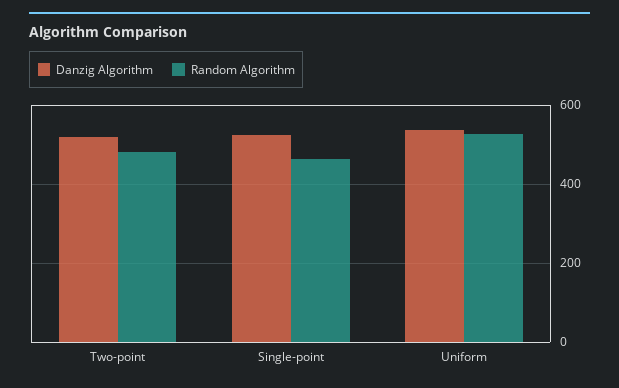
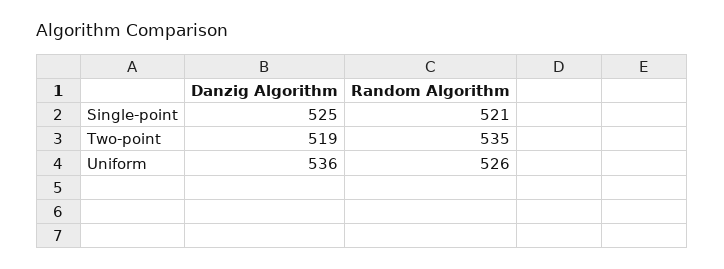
  {
    "Danzig Algorithm": {
      "Two-point": 519,
      "Single-point": 525,
      "Uniform": 536
    },
    "Random Algorithm": {
-     "Two-point": 480,
+     "Two-point": 535,
-     "Single-point": 460,
+     "Single-point": 521,
      "Uniform": 526
    }
  }

